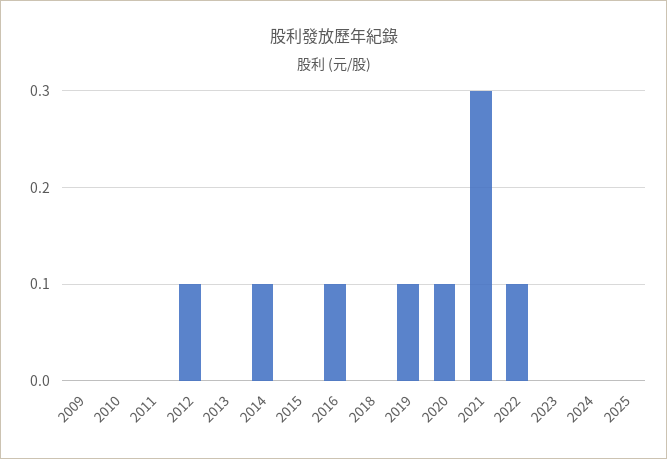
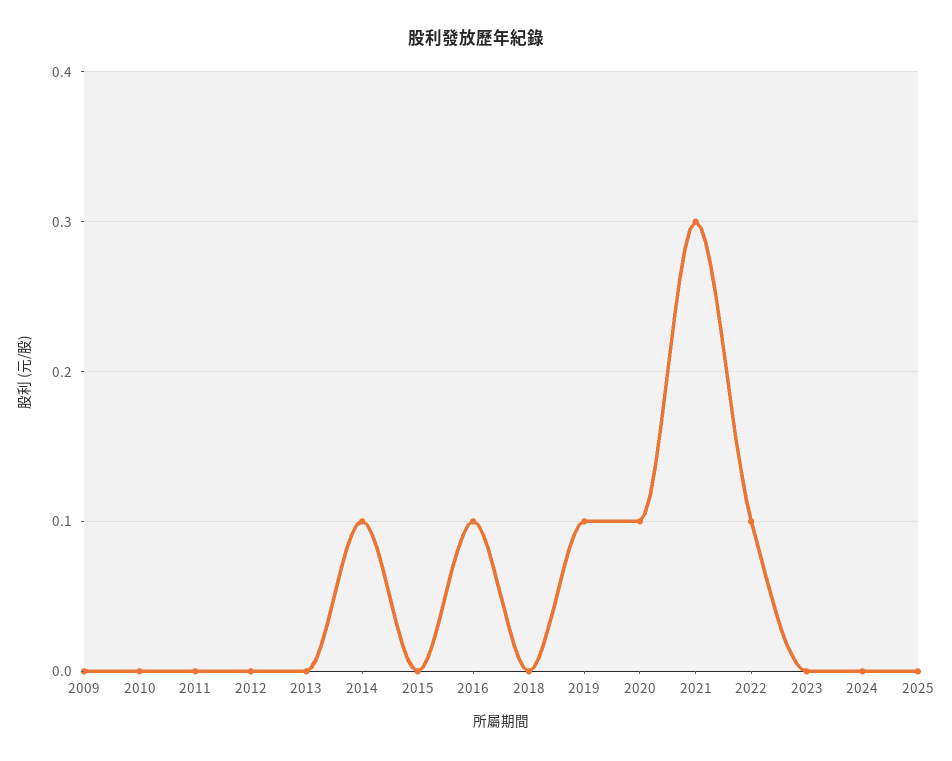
  {
    "2009": 0,
    "2010": 0,
    "2011": 0,
-   "2012": 0.1,
+   "2012": 0,
    "2013": 0,
    "2014": 0.1,
    "2015": 0,
    "2016": 0.1,
    "2018": 0,
    "2019": 0.1,
    "2020": 0.1,
    "2021": 0.3,
    "2022": 0.1,
    "2023": 0,
    "2024": 0,
    "2025": 0
  }

